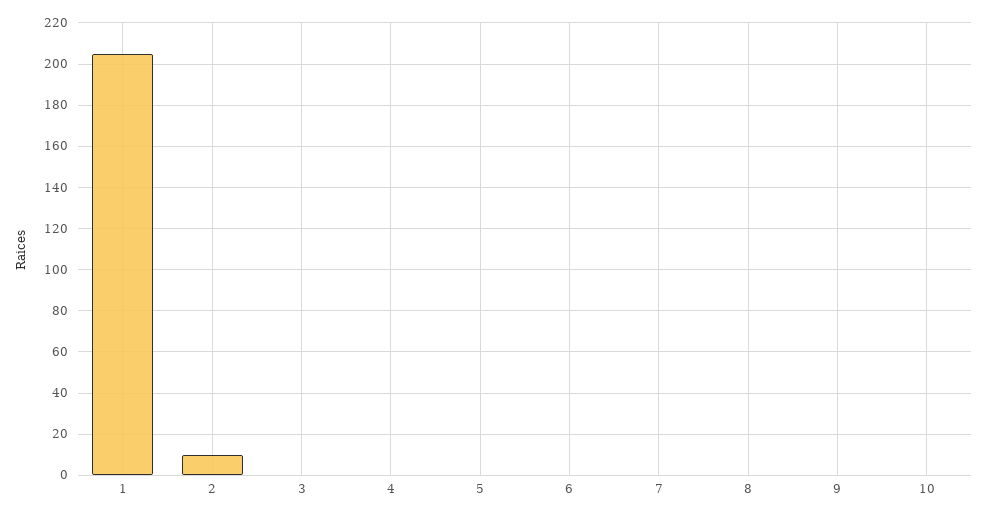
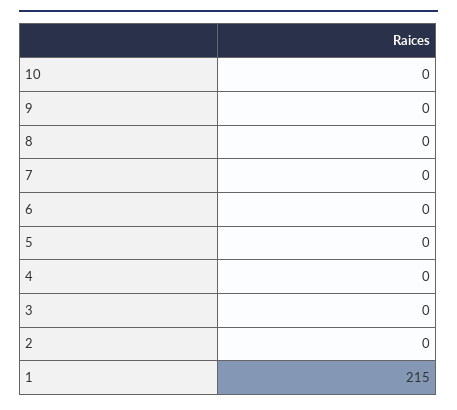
  {
-   "1": 205,
+   "1": 215,
-   "2": 10,
+   "2": 0,
    "3": 0,
    "4": 0,
    "5": 0,
    "6": 0,
    "7": 0,
    "8": 0,
    "9": 0,
    "10": 0
  }

